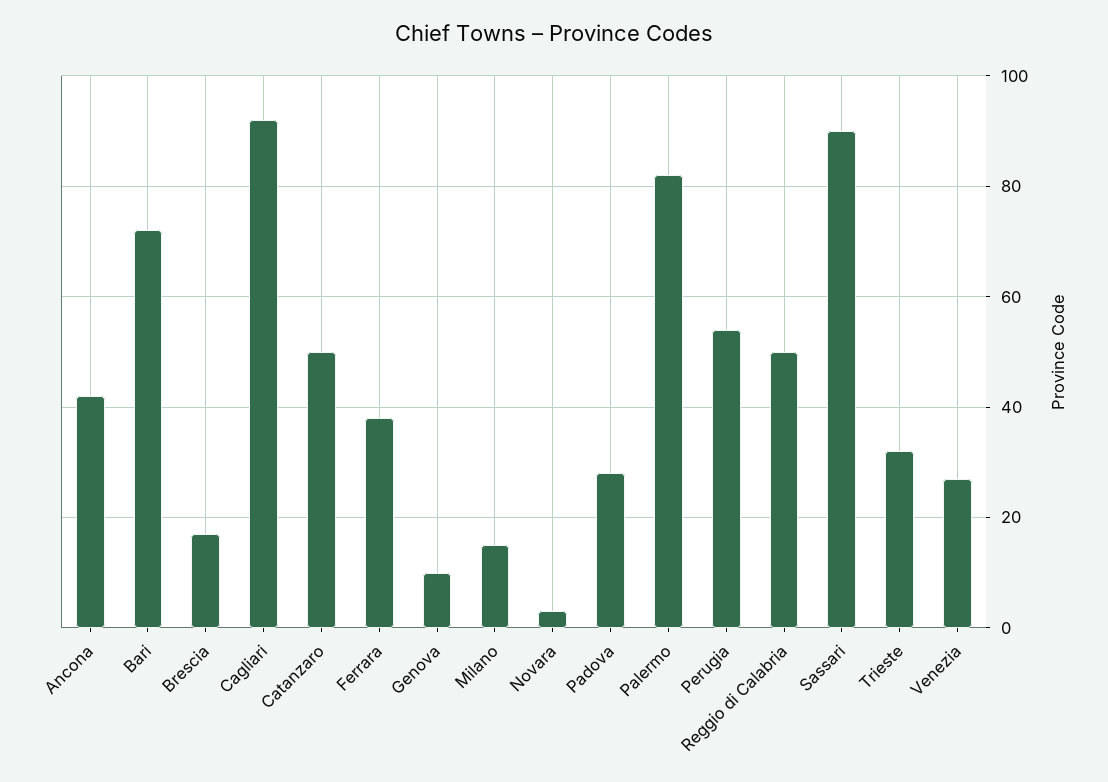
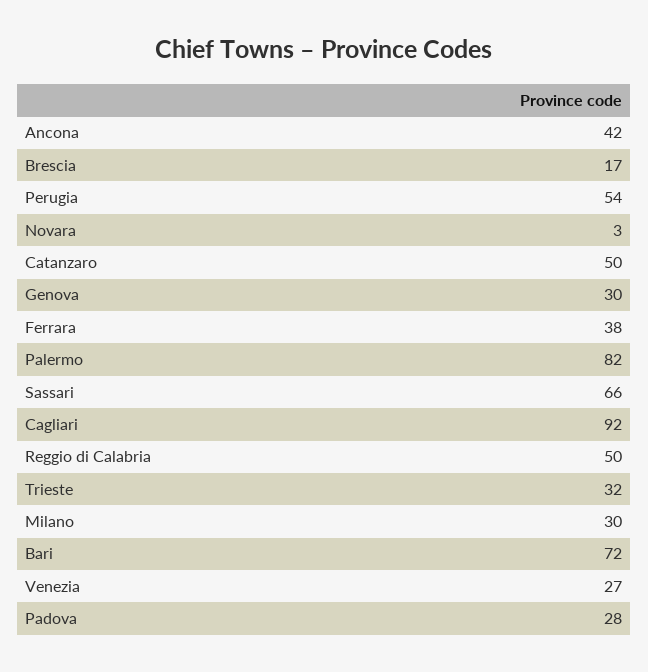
  {
    "Ancona": 42,
    "Bari": 72,
    "Brescia": 17,
    "Cagliari": 92,
    "Catanzaro": 50,
    "Ferrara": 38,
-   "Genova": 10,
+   "Genova": 30,
-   "Milano": 15,
+   "Milano": 30,
    "Novara": 3,
    "Padova": 28,
    "Palermo": 82,
    "Perugia": 54,
    "Reggio di Calabria": 50,
-   "Sassari": 90,
+   "Sassari": 66,
    "Trieste": 32,
    "Venezia": 27
  }

